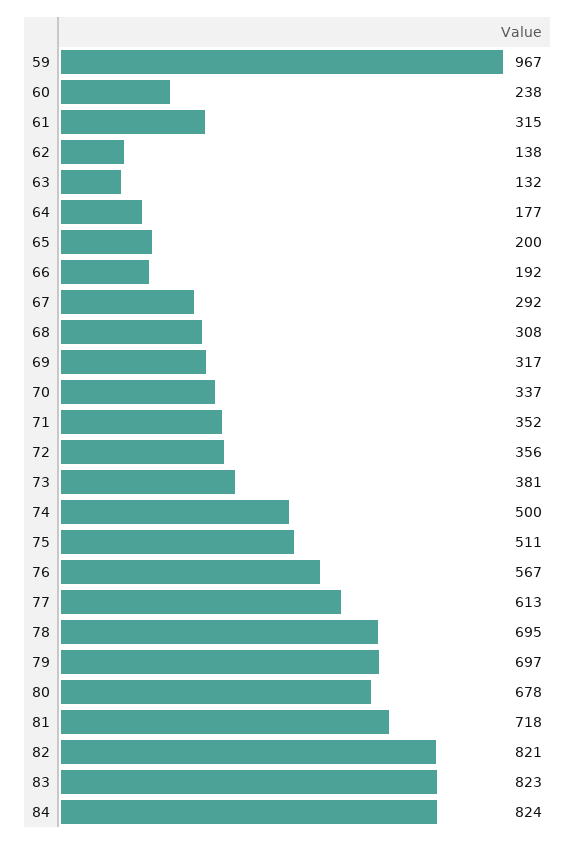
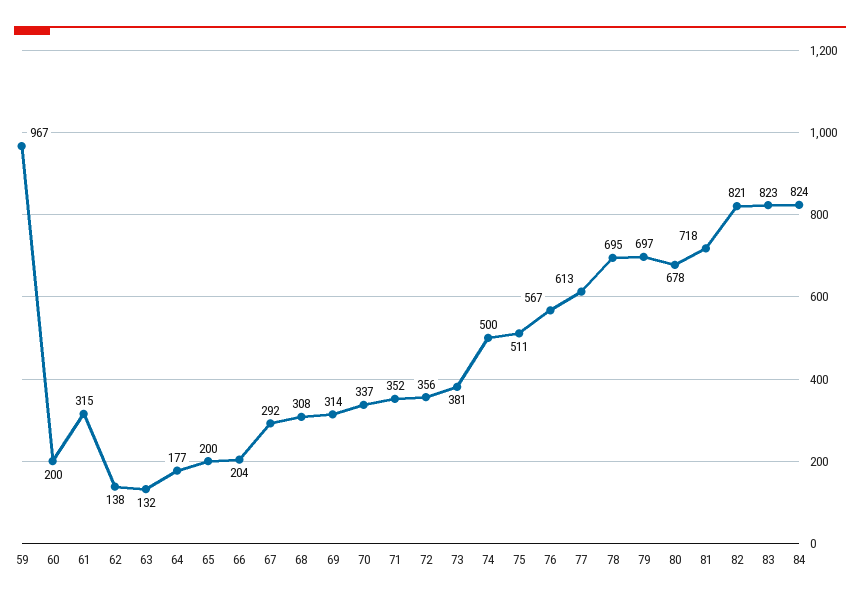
  {
    "59": 967,
-   "60": 238,
+   "60": 200,
    "61": 315,
    "62": 138,
    "63": 132,
    "64": 177,
    "65": 200,
-   "66": 192,
+   "66": 204,
    "67": 292,
    "68": 308,
-   "69": 317,
+   "69": 314,
    "70": 337,
    "71": 352,
    "72": 356,
    "73": 381,
    "74": 500,
    "75": 511,
    "76": 567,
    "77": 613,
    "78": 695,
    "79": 697,
    "80": 678,
    "81": 718,
    "82": 821,
    "83": 823,
    "84": 824
  }

